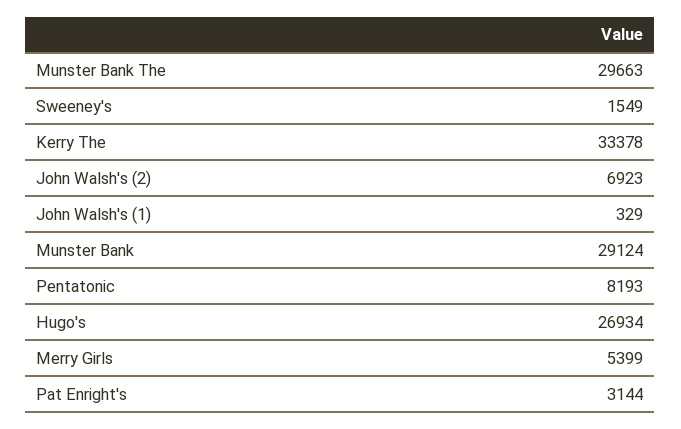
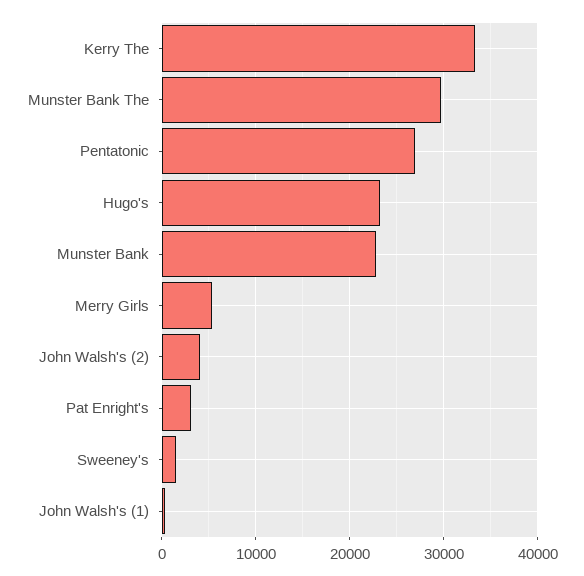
  {
    "Munster Bank The": 29663,
    "Sweeney's": 1549,
    "Kerry The": 33378,
-   "John Walsh's (2)": 6923,
+   "John Walsh's (2)": 4000,
    "John Walsh's (1)": 329,
-   "Munster Bank": 29124,
+   "Munster Bank": 23000,
-   "Pentatonic": 8193,
+   "Pentatonic": 27000,
-   "Hugo's": 26934,
+   "Hugo's": 23000,
    "Merry Girls": 5399,
    "Pat Enright's": 3144
  }

